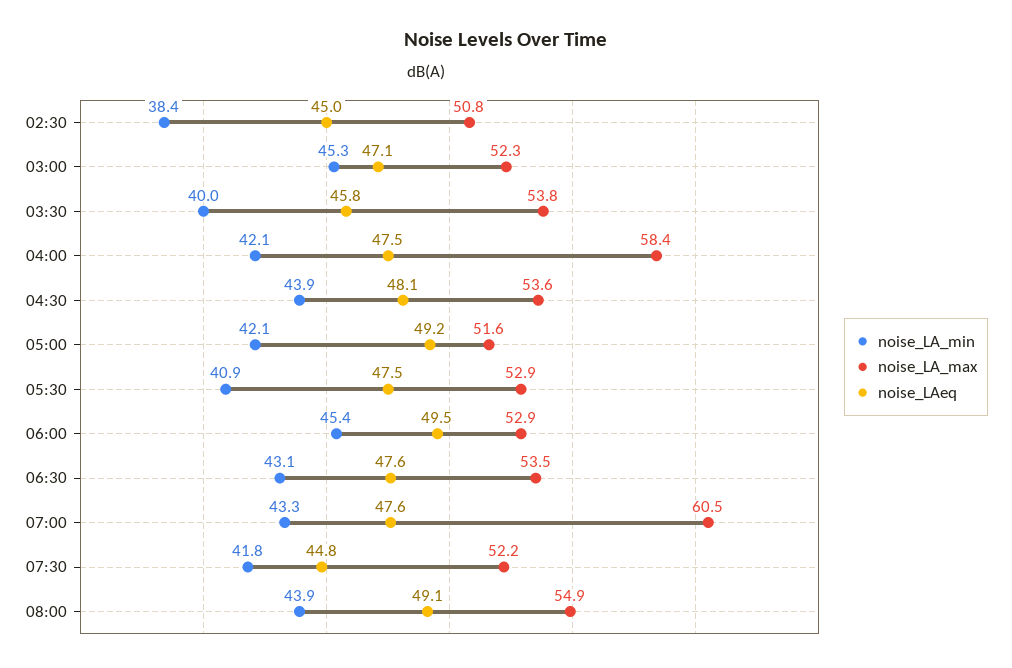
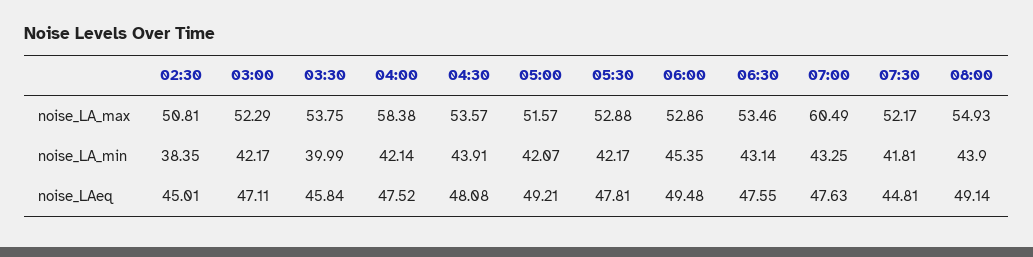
  {
    "noise_LA_min": {
      "02:30": 38.35,
-     "03:00": 45.3,
+     "03:00": 42.17,
      "03:30": 39.99,
      "04:00": 42.14,
      "04:30": 43.91,
      "05:00": 42.07,
-     "05:30": 40.9,
+     "05:30": 42.17,
      "06:00": 45.35,
      "06:30": 43.14,
      "07:00": 43.25,
      "07:30": 41.81,
      "08:00": 43.9
    },
    "noise_LA_max": {
      "02:30": 50.81,
      "03:00": 52.29,
      "03:30": 53.75,
      "04:00": 58.38,
      "04:30": 53.57,
      "05:00": 51.57,
      "05:30": 52.88,
      "06:00": 52.86,
      "06:30": 53.46,
      "07:00": 60.49,
      "07:30": 52.17,
      "08:00": 54.93
    },
    "noise_LAeq": {
      "02:30": 45.01,
      "03:00": 47.11,
      "03:30": 45.84,
      "04:00": 47.52,
      "04:30": 48.08,
      "05:00": 49.21,
-     "05:30": 47.5,
+     "05:30": 47.81,
      "06:00": 49.48,
      "06:30": 47.55,
      "07:00": 47.63,
      "07:30": 44.81,
      "08:00": 49.14
    }
  }

